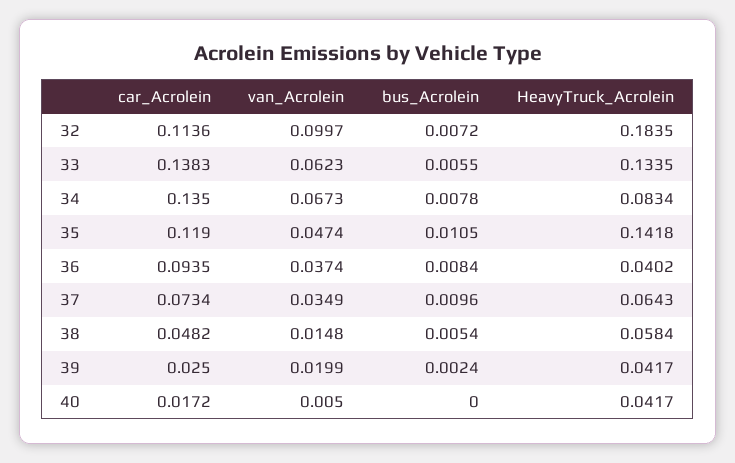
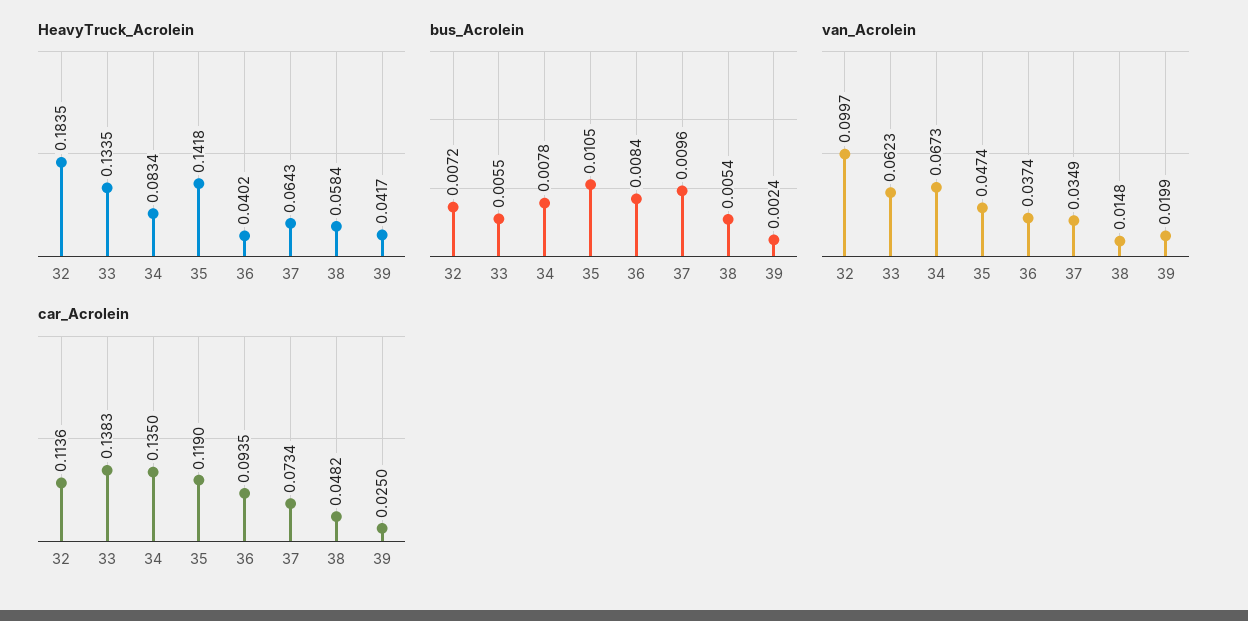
  {
    "car_Acrolein": {
      "32": 0.1136,
      "33": 0.1383,
      "34": 0.135,
      "35": 0.119,
      "36": 0.0935,
      "37": 0.0734,
      "38": 0.0482,
-     "39": 0.025,
+     "39": 0.025
-     "40": 0.0172
    },
    "van_Acrolein": {
      "32": 0.0997,
      "33": 0.0623,
      "34": 0.0673,
      "35": 0.0474,
      "36": 0.0374,
      "37": 0.0349,
      "38": 0.0148,
-     "39": 0.0199,
+     "39": 0.0199
-     "40": 0.005
    },
    "bus_Acrolein": {
      "32": 0.0072,
      "33": 0.0055,
      "34": 0.0078,
      "35": 0.0105,
      "36": 0.0084,
      "37": 0.0096,
      "38": 0.0054,
-     "39": 0.0024,
+     "39": 0.0024
-     "40": 0
    },
    "HeavyTruck_Acrolein": {
      "32": 0.1835,
      "33": 0.1335,
      "34": 0.0834,
      "35": 0.1418,
      "36": 0.0402,
      "37": 0.0643,
      "38": 0.0584,
-     "39": 0.0417,
+     "39": 0.0417
-     "40": 0.0417
    }
  }

